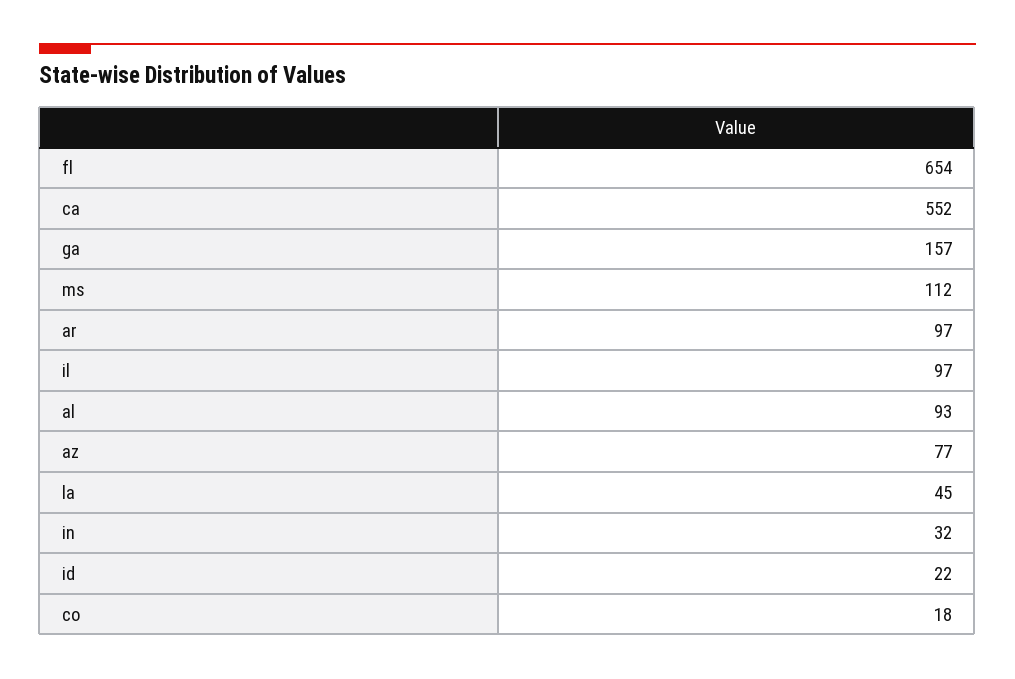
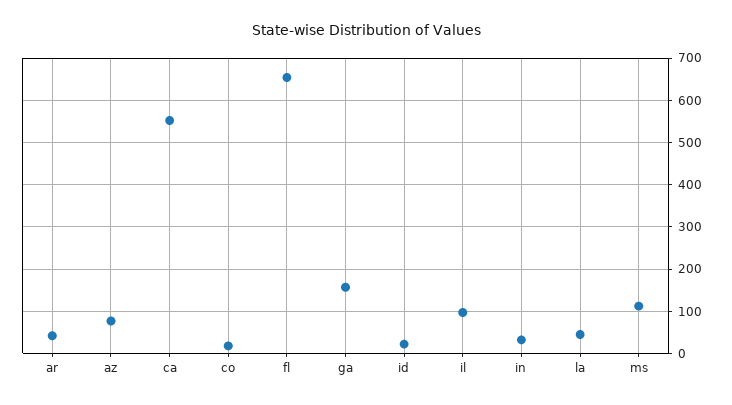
  {
    "fl": 654,
    "ca": 552,
    "ga": 157,
    "ms": 112,
-   "ar": 97,
+   "ar": 40,
    "il": 97,
-   "al": 93,
    "az": 77,
    "la": 45,
    "in": 32,
    "id": 22,
    "co": 18
  }

